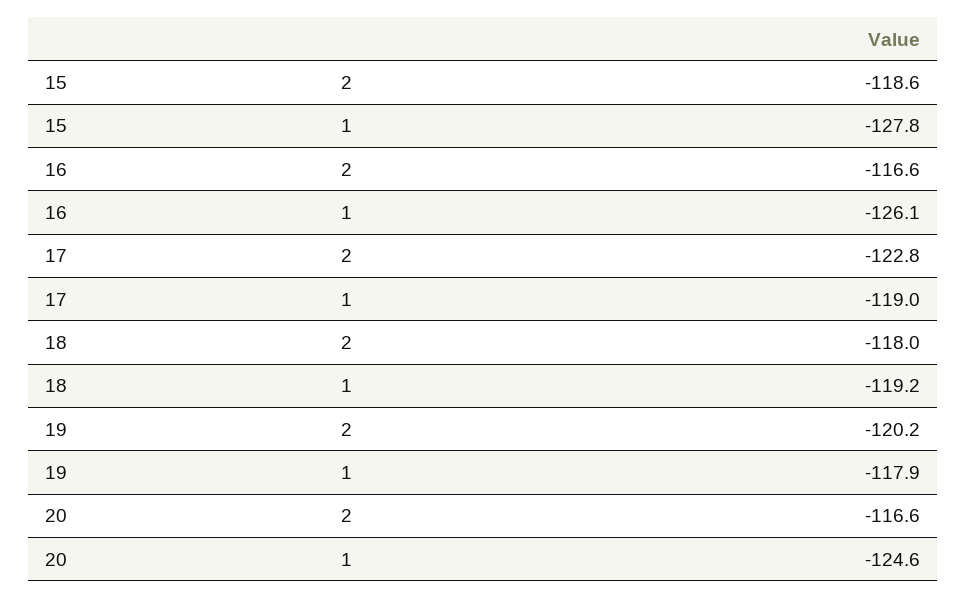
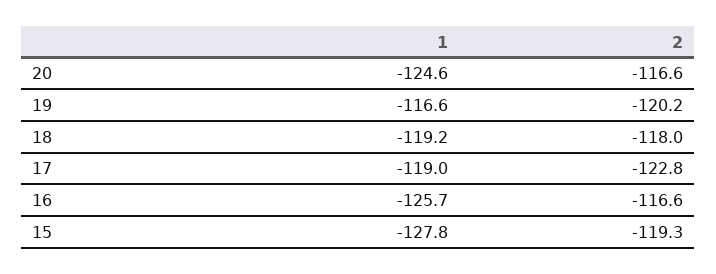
  {
    "15": {
-     "2": -118.6,
+     "2": -119.3,
      "1": -127.8
    },
    "16": {
      "2": -116.6,
-     "1": -126.1
+     "1": -125.7
    },
    "17": {
      "2": -122.8,
      "1": -119
    },
    "18": {
      "2": -118,
      "1": -119.2
    },
    "19": {
      "2": -120.2,
-     "1": -117.9
+     "1": -116.6
    },
    "20": {
      "2": -116.6,
      "1": -124.6
    }
  }

